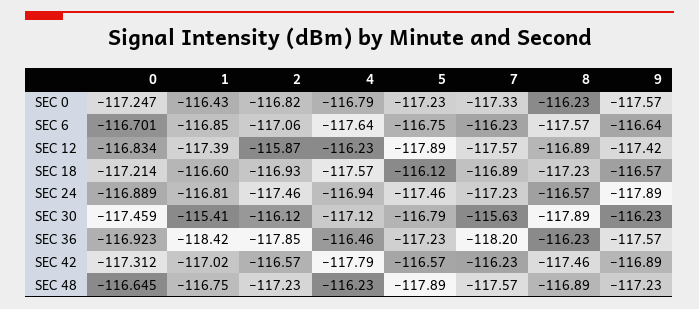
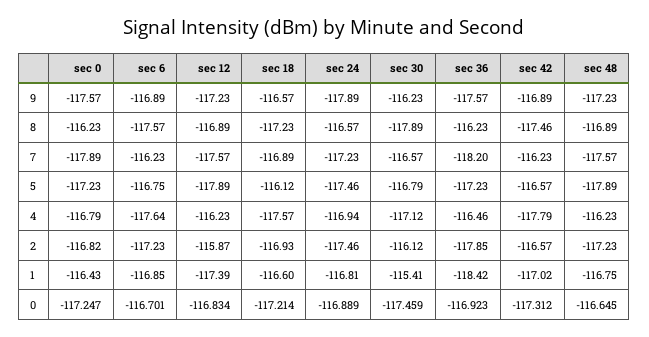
  {
    "0": {
      "SEC 0": -117.247,
      "SEC 6": -116.701,
      "SEC 12": -116.834,
      "SEC 18": -117.214,
      "SEC 24": -116.889,
      "SEC 30": -117.459,
      "SEC 36": -116.923,
      "SEC 42": -117.312,
      "SEC 48": -116.645
    },
    "1": {
      "SEC 0": -116.43,
      "SEC 6": -116.85,
      "SEC 12": -117.39,
      "SEC 18": -116.6,
      "SEC 24": -116.81,
      "SEC 30": -115.41,
      "SEC 36": -118.42,
      "SEC 42": -117.02,
      "SEC 48": -116.75
    },
    "2": {
      "SEC 0": -116.82,
-     "SEC 6": -117.06,
+     "SEC 6": -117.23,
      "SEC 12": -115.87,
      "SEC 18": -116.93,
      "SEC 24": -117.46,
      "SEC 30": -116.12,
      "SEC 36": -117.85,
      "SEC 42": -116.57,
      "SEC 48": -117.23
    },
    "4": {
      "SEC 0": -116.79,
      "SEC 6": -117.64,
      "SEC 12": -116.23,
      "SEC 18": -117.57,
      "SEC 24": -116.94,
      "SEC 30": -117.12,
      "SEC 36": -116.46,
      "SEC 42": -117.79,
      "SEC 48": -116.23
    },
    "5": {
      "SEC 0": -117.23,
      "SEC 6": -116.75,
      "SEC 12": -117.89,
      "SEC 18": -116.12,
      "SEC 24": -117.46,
      "SEC 30": -116.79,
      "SEC 36": -117.23,
      "SEC 42": -116.57,
      "SEC 48": -117.89
    },
    "7": {
-     "SEC 0": -117.33,
+     "SEC 0": -117.89,
      "SEC 6": -116.23,
      "SEC 12": -117.57,
      "SEC 18": -116.89,
      "SEC 24": -117.23,
-     "SEC 30": -115.63,
+     "SEC 30": -116.57,
      "SEC 36": -118.2,
      "SEC 42": -116.23,
      "SEC 48": -117.57
    },
    "8": {
      "SEC 0": -116.23,
      "SEC 6": -117.57,
      "SEC 12": -116.89,
      "SEC 18": -117.23,
      "SEC 24": -116.57,
      "SEC 30": -117.89,
      "SEC 36": -116.23,
      "SEC 42": -117.46,
      "SEC 48": -116.89
    },
    "9": {
      "SEC 0": -117.57,
-     "SEC 6": -116.64,
+     "SEC 6": -116.89,
-     "SEC 12": -117.42,
+     "SEC 12": -117.23,
      "SEC 18": -116.57,
      "SEC 24": -117.89,
      "SEC 30": -116.23,
      "SEC 36": -117.57,
      "SEC 42": -116.89,
      "SEC 48": -117.23
    }
  }

